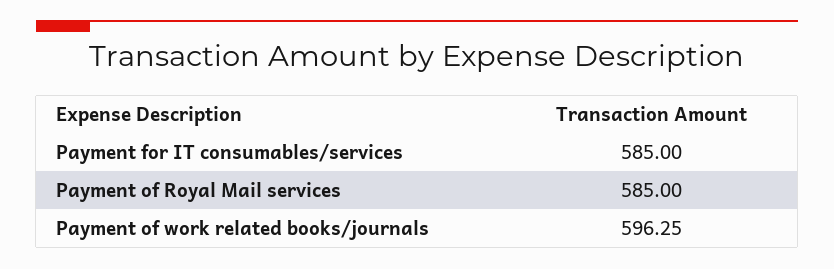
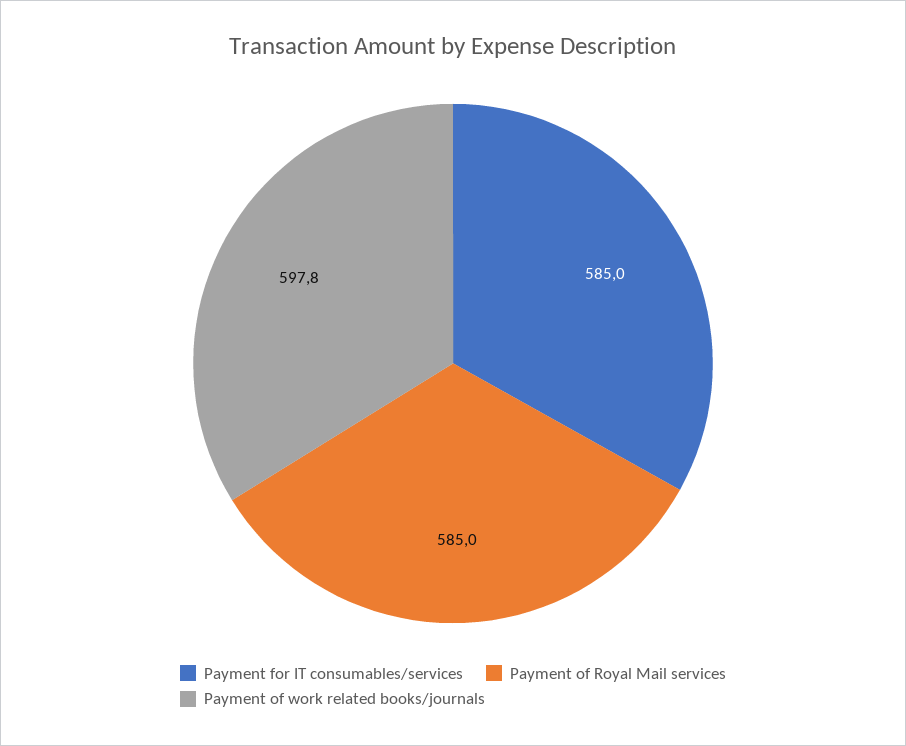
  {
    "Payment for IT consumables/services": 585,
    "Payment of Royal Mail services": 585,
-   "Payment of work related books/journals": 596.25
+   "Payment of work related books/journals": 597.8
  }

